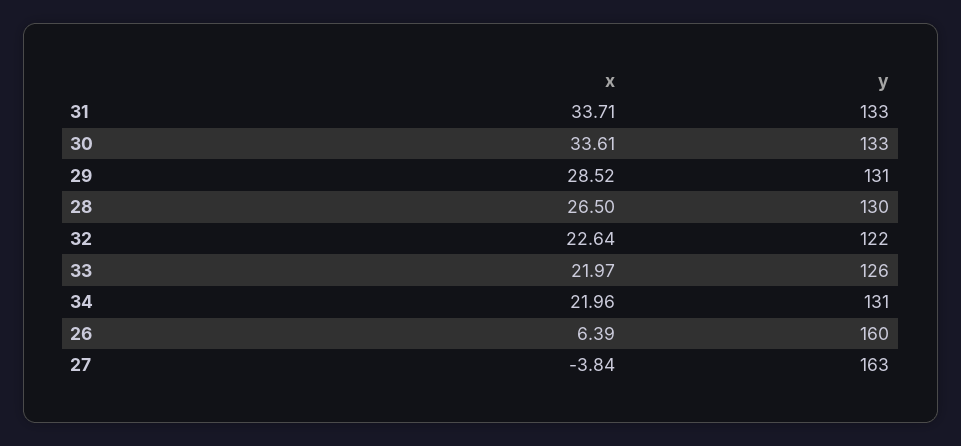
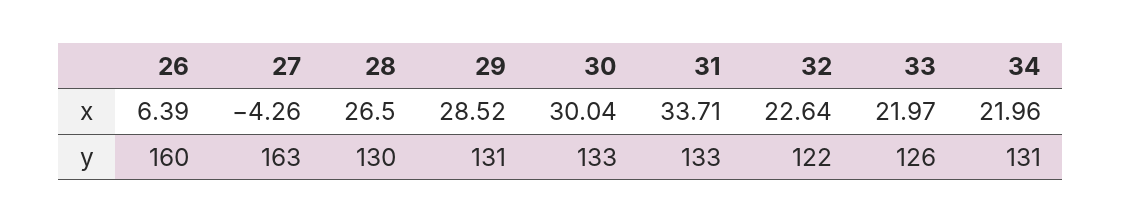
  {
    "x": {
      "31": 33.71,
-     "30": 33.61,
+     "30": 30.04,
      "29": 28.52,
      "28": 26.5,
      "32": 22.64,
      "33": 21.97,
      "34": 21.96,
      "26": 6.39,
-     "27": -3.84
+     "27": -4.26
    },
    "y": {
      "31": 133,
      "30": 133,
      "29": 131,
      "28": 130,
      "32": 122,
      "33": 126,
      "34": 131,
      "26": 160,
      "27": 163
    }
  }

